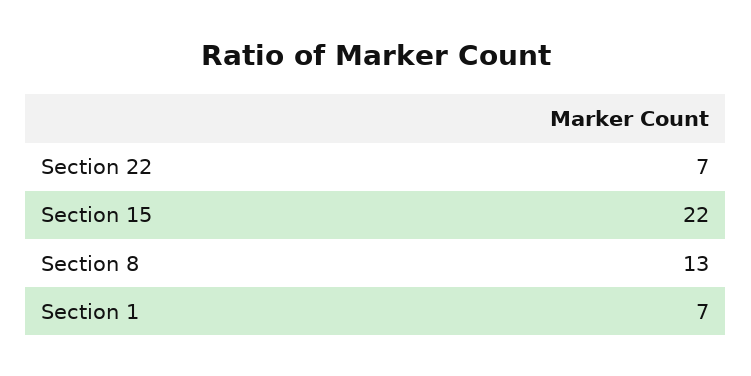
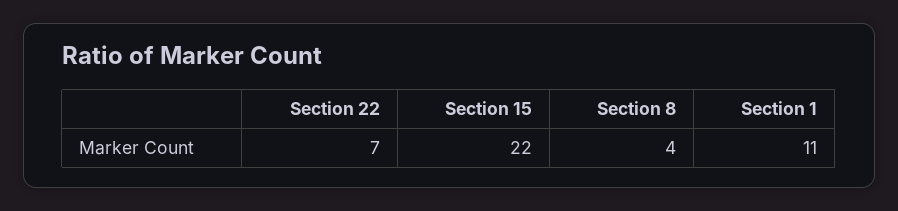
  {
    "Section 22": 7,
    "Section 15": 22,
-   "Section 8": 13,
+   "Section 8": 4,
-   "Section 1": 7
+   "Section 1": 11
  }

